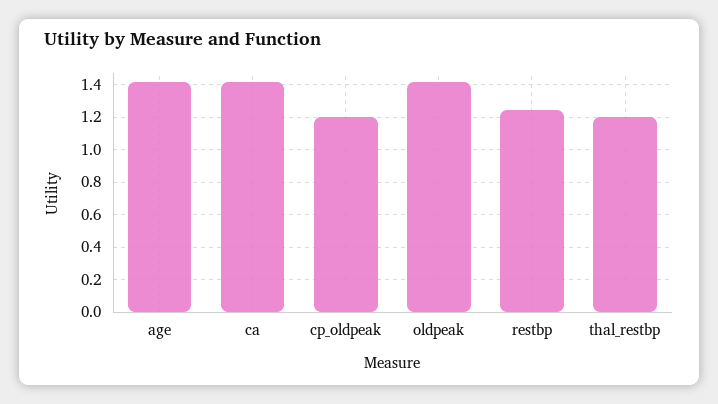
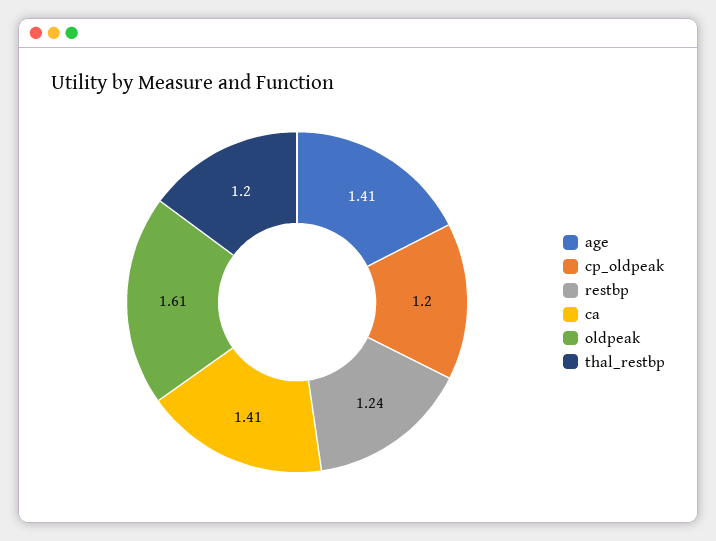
  {
    "age": 1.41,
    "ca": 1.41,
    "cp_oldpeak": 1.2,
-   "oldpeak": 1.4,
+   "oldpeak": 1.61,
    "restbp": 1.24,
    "thal_restbp": 1.2
  }

